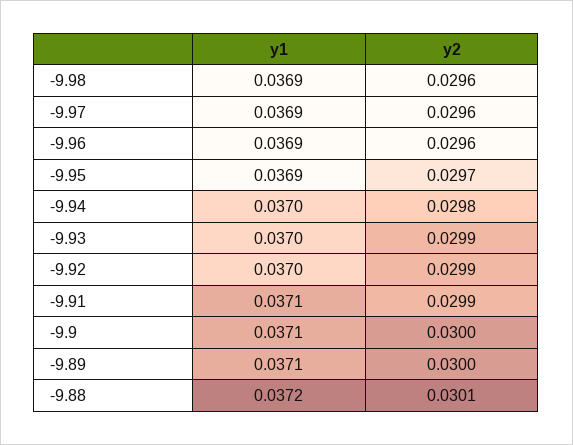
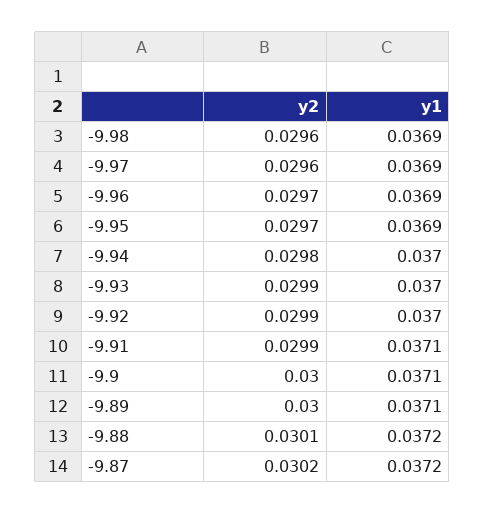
  {
    "y1": {
      "-9.98": 0.0369,
      "-9.97": 0.0369,
      "-9.96": 0.0369,
      "-9.95": 0.0369,
      "-9.94": 0.037,
      "-9.93": 0.037,
      "-9.92": 0.037,
      "-9.91": 0.0371,
      "-9.9": 0.0371,
      "-9.89": 0.0371,
-     "-9.88": 0.0372
+     "-9.88": 0.0372,
+     "-9.87": 0.0372
    },
    "y2": {
      "-9.98": 0.0296,
      "-9.97": 0.0296,
-     "-9.96": 0.0296,
+     "-9.96": 0.0297,
      "-9.95": 0.0297,
      "-9.94": 0.0298,
      "-9.93": 0.0299,
      "-9.92": 0.0299,
      "-9.91": 0.0299,
      "-9.9": 0.03,
      "-9.89": 0.03,
-     "-9.88": 0.0301
+     "-9.88": 0.0301,
+     "-9.87": 0.0302
    }
  }

